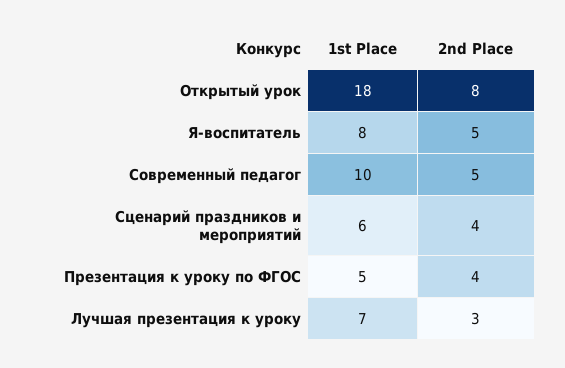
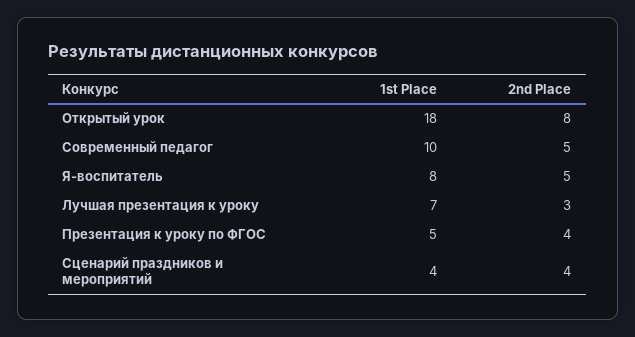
  {
    "1st Place": {
      "Открытый урок": 18,
      "Я-воспитатель": 8,
      "Современный педагог": 10,
-     "Сценарий праздников и мероприятий": 6,
+     "Сценарий праздников и мероприятий": 4,
      "Презентация к уроку по ФГОС": 5,
      "Лучшая презентация к уроку": 7
    },
    "2nd Place": {
      "Открытый урок": 8,
      "Я-воспитатель": 5,
      "Современный педагог": 5,
      "Сценарий праздников и мероприятий": 4,
      "Презентация к уроку по ФГОС": 4,
      "Лучшая презентация к уроку": 3
    }
  }

